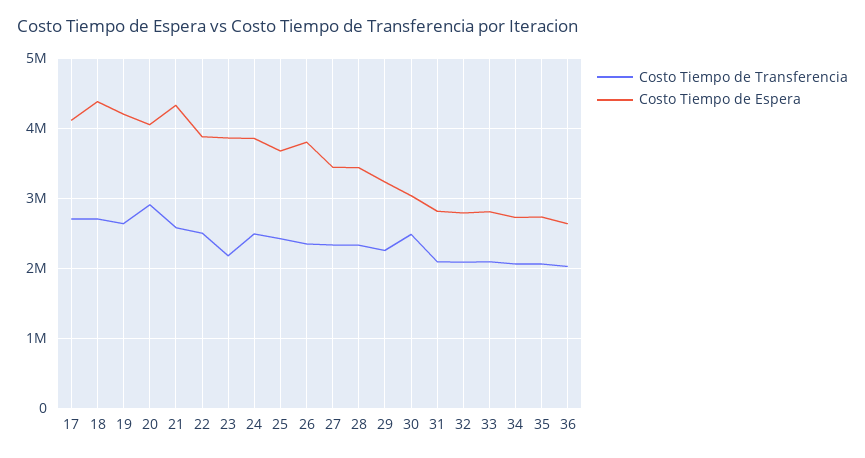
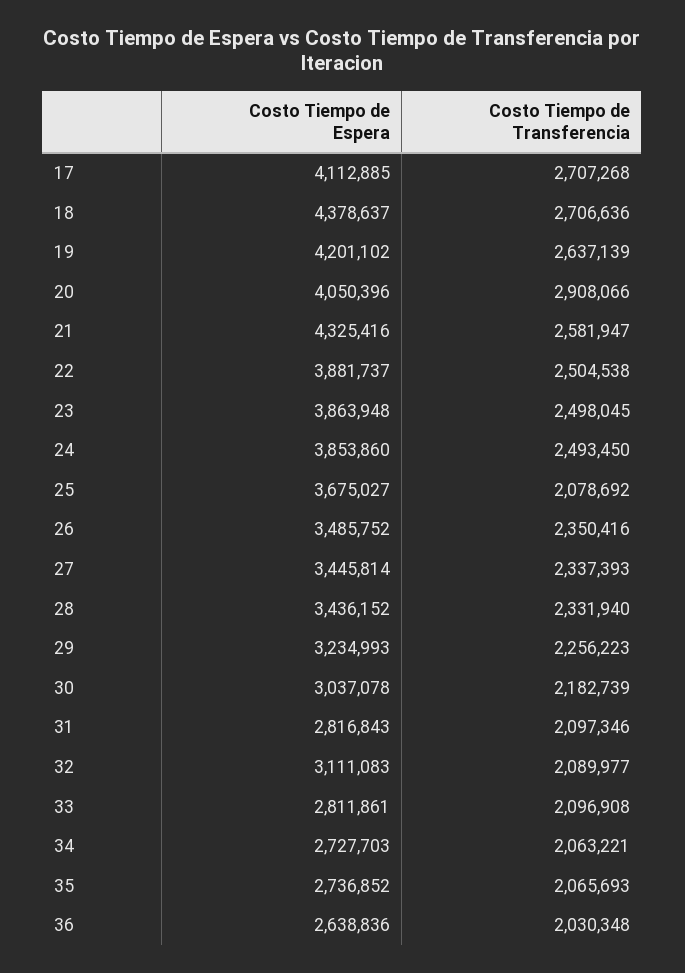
  {
    "Costo Tiempo de Transferencia": {
      "17": 2707268,
      "18": 2706636,
      "19": 2637139,
      "20": 2908066,
      "21": 2581947,
      "22": 2504538,
-     "23": 2200000,
+     "23": 2498045,
      "24": 2493450,
-     "25": 2400000,
+     "25": 2078692,
      "26": 2350416,
      "27": 2337393,
      "28": 2331940,
      "29": 2256223,
-     "30": 2500000,
+     "30": 2182739,
      "31": 2097346,
      "32": 2089977,
      "33": 2096908,
      "34": 2063221,
      "35": 2065693,
      "36": 2030348
    },
    "Costo Tiempo de Espera": {
      "17": 4112885,
      "18": 4378637,
      "19": 4201102,
      "20": 4050396,
      "21": 4325416,
      "22": 3881737,
      "23": 3863948,
      "24": 3853860,
      "25": 3675027,
-     "26": 3800000,
+     "26": 3485752,
      "27": 3445814,
      "28": 3436152,
      "29": 3234993,
      "30": 3037078,
      "31": 2816843,
-     "32": 2800000,
+     "32": 3111083,
      "33": 2811861,
      "34": 2727703,
      "35": 2736852,
      "36": 2638836
    }
  }

